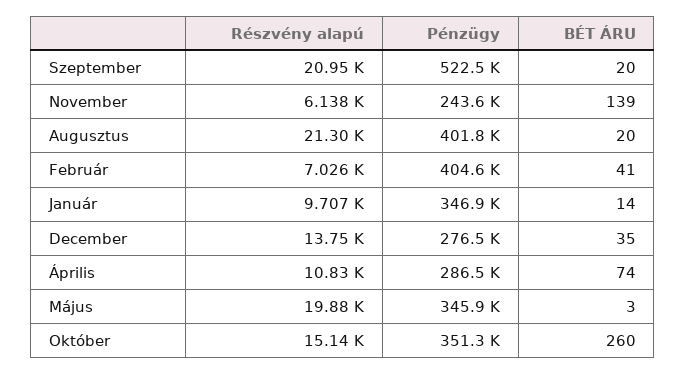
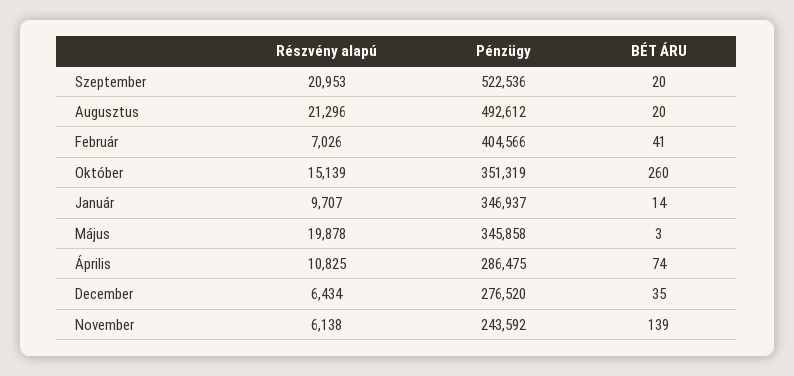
  {
    "Részvény alapú": {
      "Szeptember": 20953,
      "November": 6138,
      "Augusztus": 21296,
      "Február": 7026,
      "Január": 9707,
-     "December": 13750,
+     "December": 6434,
      "Április": 10825,
      "Május": 19878,
      "Október": 15139
    },
    "Pénzügy": {
      "Szeptember": 522536,
      "November": 243592,
-     "Augusztus": 401800,
+     "Augusztus": 492612,
      "Február": 404566,
      "Január": 346937,
      "December": 276520,
      "Április": 286475,
      "Május": 345858,
      "Október": 351319
    },
    "BÉT ÁRU": {
      "Szeptember": 20,
      "November": 139,
      "Augusztus": 20,
      "Február": 41,
      "Január": 14,
      "December": 35,
      "Április": 74,
      "Május": 3,
      "Október": 260
    }
  }

